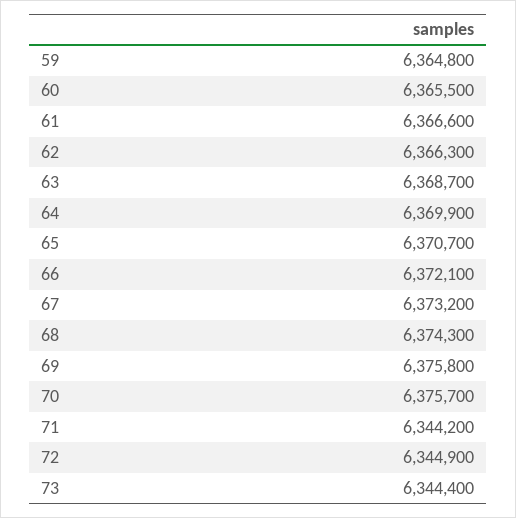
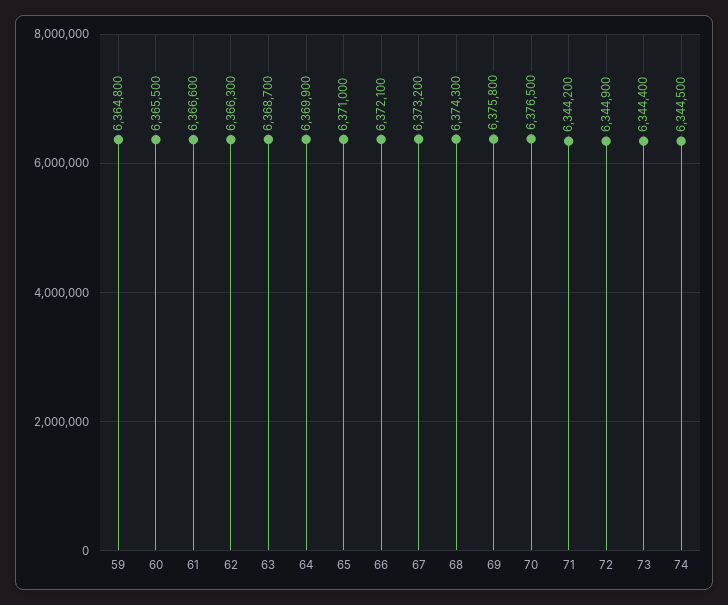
  {
    "59": 6364800,
    "60": 6365500,
    "61": 6366600,
    "62": 6366300,
    "63": 6368700,
    "64": 6369900,
-   "65": 6370700,
+   "65": 6371000,
    "66": 6372100,
    "67": 6373200,
    "68": 6374300,
    "69": 6375800,
-   "70": 6375700,
+   "70": 6376500,
    "71": 6344200,
    "72": 6344900,
-   "73": 6344400
+   "73": 6344400,
+   "74": 6344500
  }

